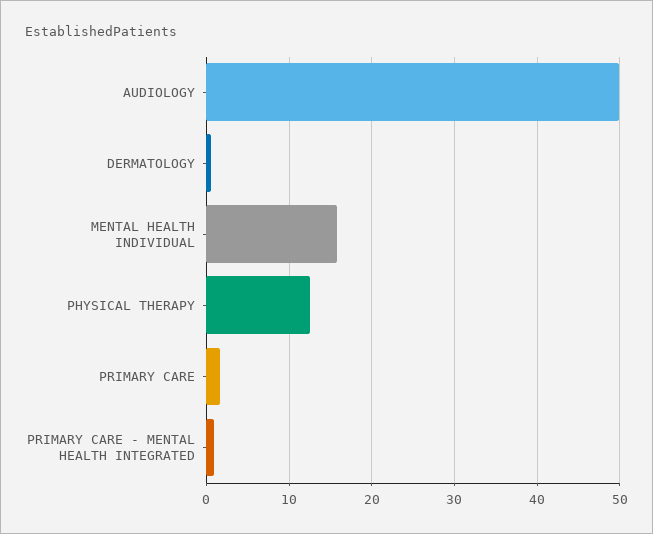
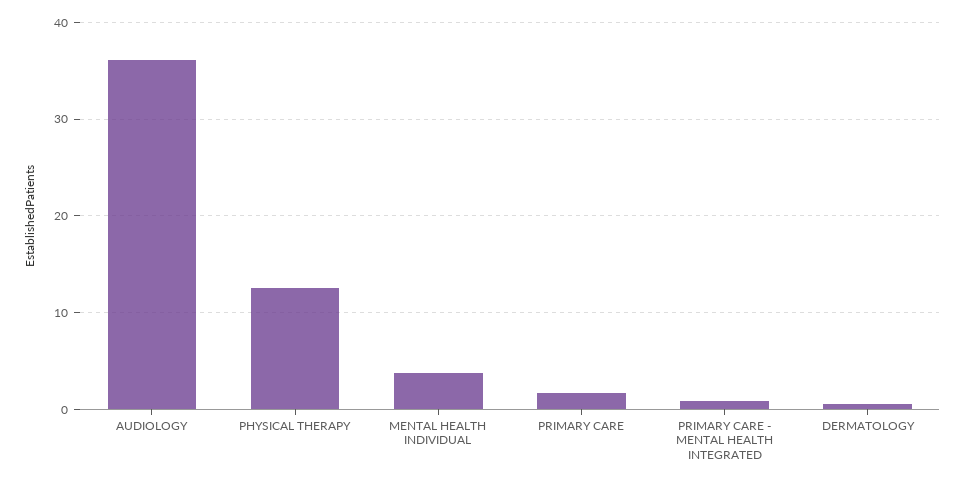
  {
-   "AUDIOLOGY": 50,
+   "AUDIOLOGY": 36,
    "DERMATOLOGY": 1,
-   "MENTAL HEALTH INDIVIDUAL": 16,
+   "MENTAL HEALTH INDIVIDUAL": 4,
    "PHYSICAL THERAPY": 13,
    "PRIMARY CARE": 2,
    "PRIMARY CARE - MENTAL HEALTH INTEGRATED": 1
  }

